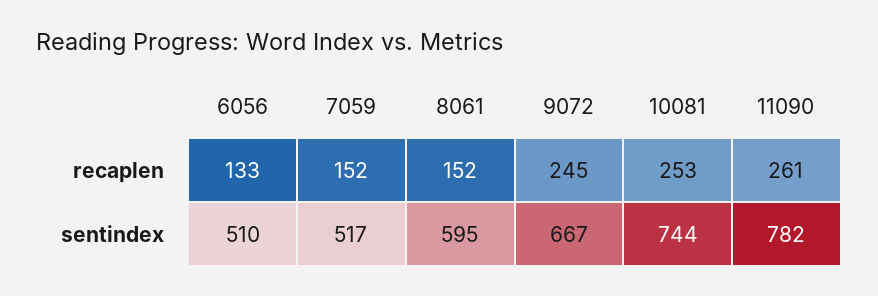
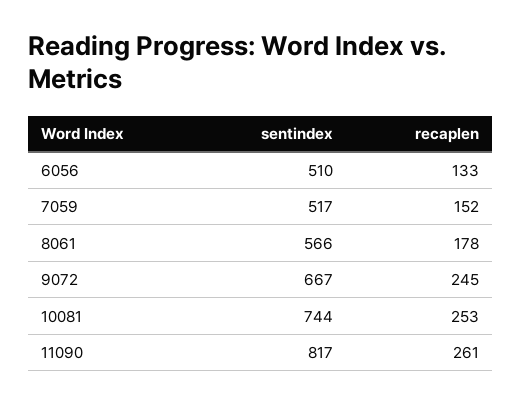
  {
    "6056": {
      "recaplen": 133,
      "sentindex": 510
    },
    "7059": {
      "recaplen": 152,
      "sentindex": 517
    },
    "8061": {
-     "recaplen": 152,
+     "recaplen": 178,
-     "sentindex": 595
+     "sentindex": 566
    },
    "9072": {
      "recaplen": 245,
      "sentindex": 667
    },
    "10081": {
      "recaplen": 253,
      "sentindex": 744
    },
    "11090": {
      "recaplen": 261,
-     "sentindex": 782
+     "sentindex": 817
    }
  }

